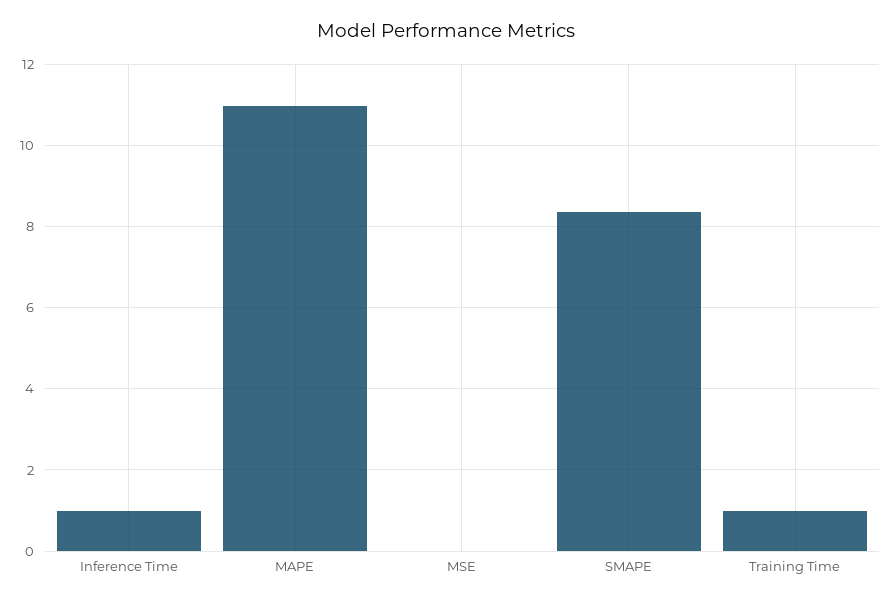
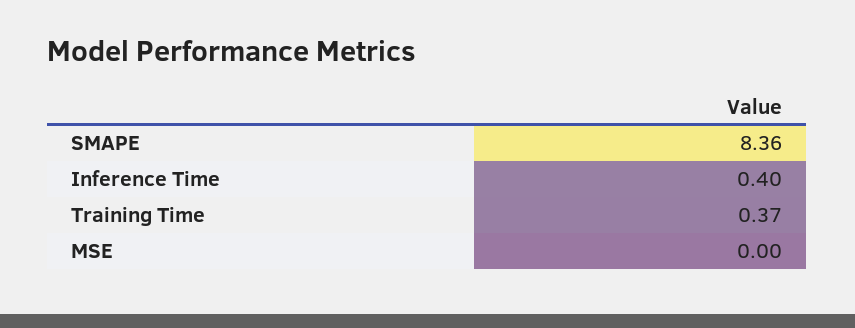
  {
-   "Inference Time": 1,
+   "Inference Time": 0.4,
-   "MAPE": 11,
    "MSE": 0,
    "SMAPE": 8.36,
-   "Training Time": 1
+   "Training Time": 0.37
  }

